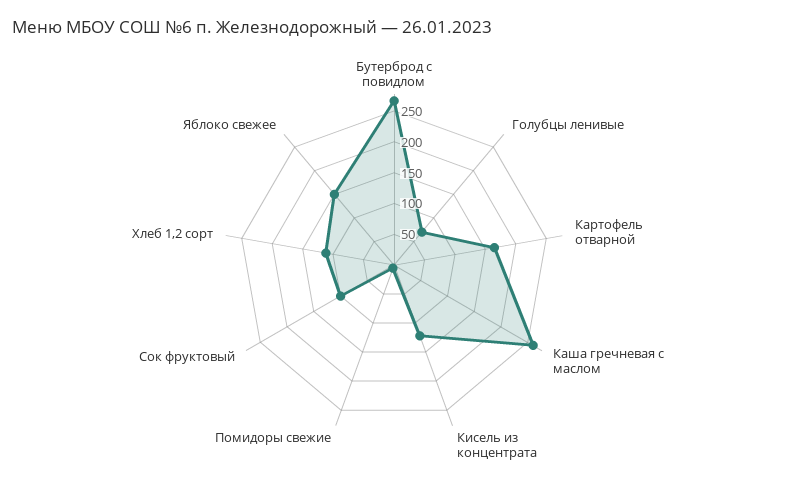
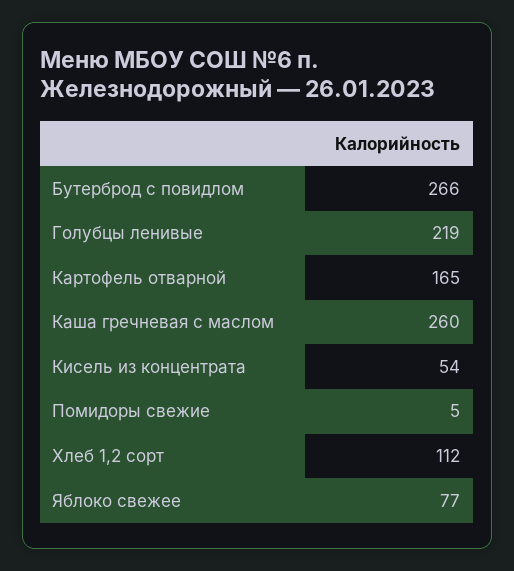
  {
    "Бутерброд с повидлом": 266,
-   "Голубцы ленивые": 75,
+   "Голубцы ленивые": 219,
    "Картофель отварной": 165,
    "Каша гречневая с маслом": 260,
-   "Кисель из концентрата": 125,
+   "Кисель из концентрата": 54,
    "Помидоры свежие": 5,
-   "Сок фруктовый": 100,
    "Хлеб 1,2 сорт": 112,
-   "Яблоко свежее": 150
+   "Яблоко свежее": 77
  }

